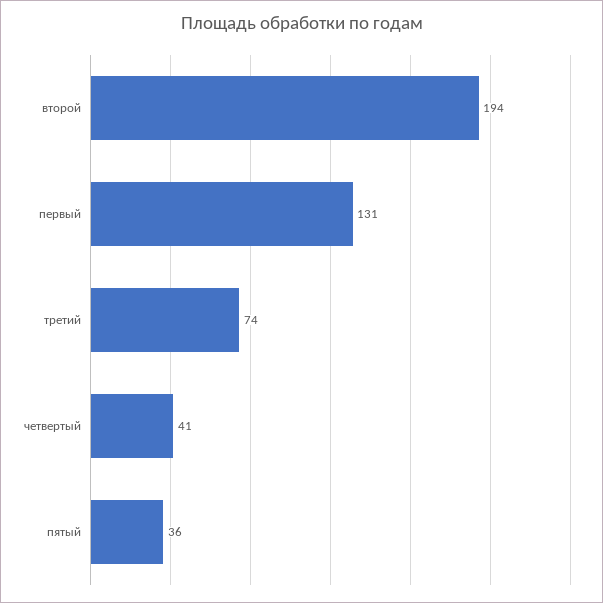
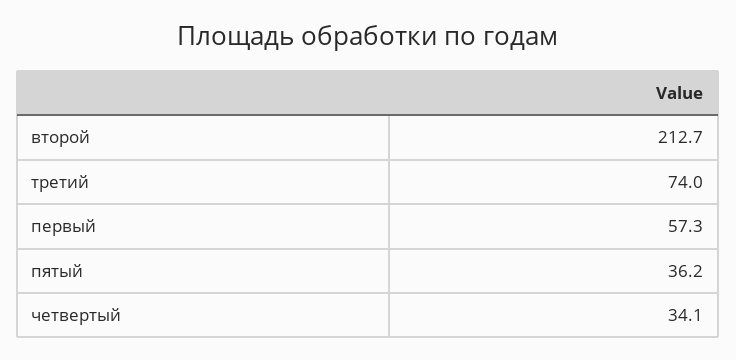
  {
-   "второй": 194,
+   "второй": 212.7,
-   "первый": 131,
+   "первый": 57.3,
    "третий": 74,
-   "четвертый": 41,
+   "четвертый": 34.1,
    "пятый": 36.2
  }

